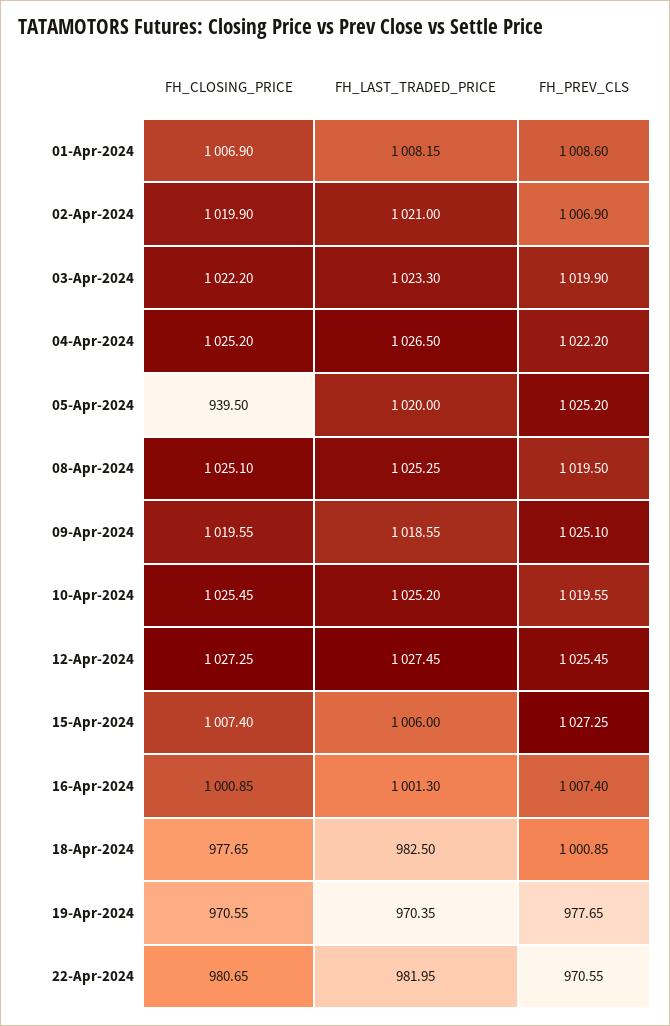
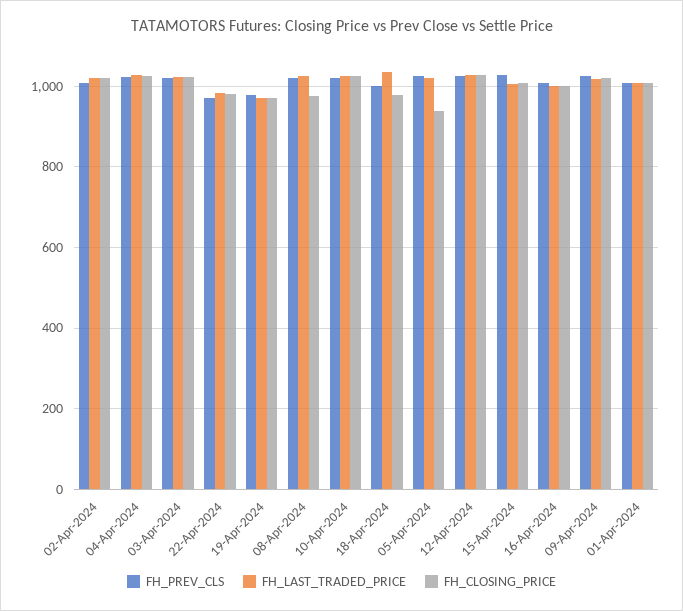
  {
    "FH_CLOSING_PRICE": {
      "01-Apr-2024": 1006.9,
      "02-Apr-2024": 1019.9,
      "03-Apr-2024": 1022.2,
      "04-Apr-2024": 1025.2,
      "05-Apr-2024": 939.5,
-     "08-Apr-2024": 1025.1,
+     "08-Apr-2024": 980,
      "09-Apr-2024": 1019.55,
      "10-Apr-2024": 1025.45,
      "12-Apr-2024": 1027.25,
      "15-Apr-2024": 1007.4,
      "16-Apr-2024": 1000.85,
      "18-Apr-2024": 977.65,
      "19-Apr-2024": 970.55,
      "22-Apr-2024": 980.65
    },
    "FH_LAST_TRADED_PRICE": {
      "01-Apr-2024": 1008.15,
      "02-Apr-2024": 1021,
      "03-Apr-2024": 1023.3,
      "04-Apr-2024": 1026.5,
      "05-Apr-2024": 1020,
      "08-Apr-2024": 1025.25,
      "09-Apr-2024": 1018.55,
      "10-Apr-2024": 1025.2,
      "12-Apr-2024": 1027.45,
      "15-Apr-2024": 1006,
      "16-Apr-2024": 1001.3,
-     "18-Apr-2024": 982.5,
+     "18-Apr-2024": 1040,
      "19-Apr-2024": 970.35,
      "22-Apr-2024": 981.95
    },
    "FH_PREV_CLS": {
      "01-Apr-2024": 1008.6,
      "02-Apr-2024": 1006.9,
      "03-Apr-2024": 1019.9,
      "04-Apr-2024": 1022.2,
      "05-Apr-2024": 1025.2,
      "08-Apr-2024": 1019.5,
      "09-Apr-2024": 1025.1,
      "10-Apr-2024": 1019.55,
      "12-Apr-2024": 1025.45,
      "15-Apr-2024": 1027.25,
      "16-Apr-2024": 1007.4,
      "18-Apr-2024": 1000.85,
      "19-Apr-2024": 977.65,
      "22-Apr-2024": 970.55
    }
  }

